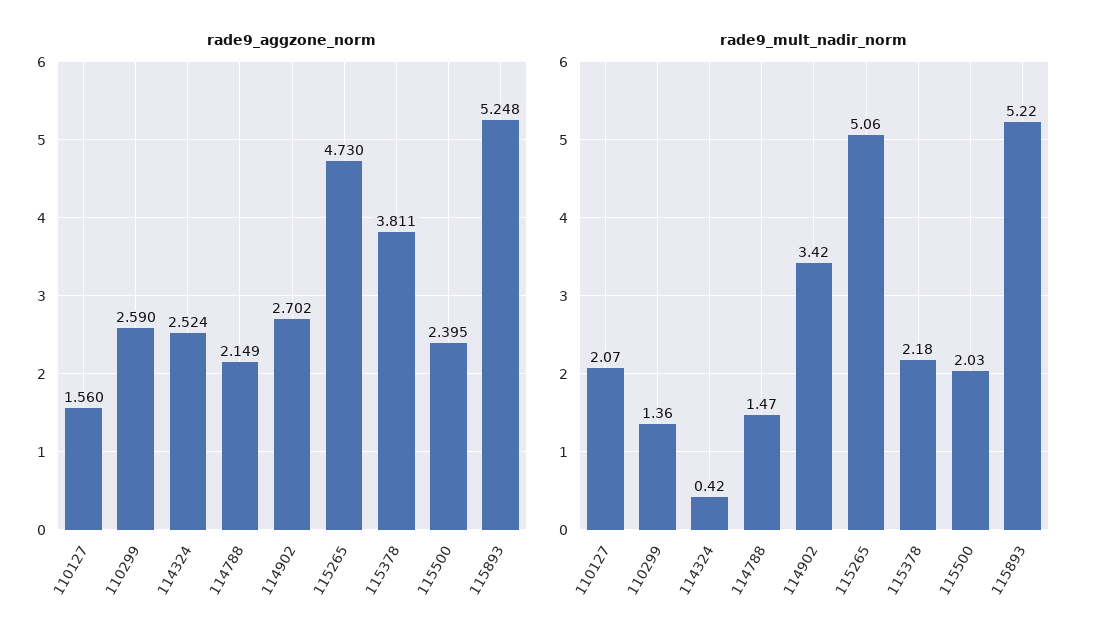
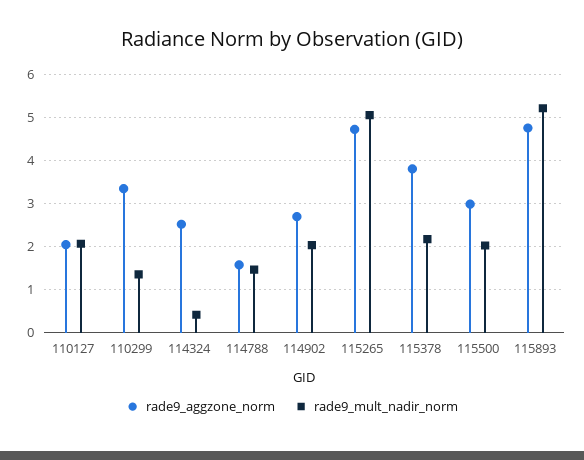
  {
    "rade9_aggzone_norm": {
-     "110127": 1.56,
+     "110127": 2,
-     "110299": 2.59,
+     "110299": 3.4,
      "114324": 2.524,
-     "114788": 2.149,
+     "114788": 1.6,
      "114902": 2.702,
      "115265": 4.73,
      "115378": 3.811,
-     "115500": 2.395,
+     "115500": 3,
-     "115893": 5.248
+     "115893": 4.8
    },
    "rade9_mult_nadir_norm": {
      "110127": 2.07,
      "110299": 1.36,
      "114324": 0.42,
      "114788": 1.47,
-     "114902": 3.42,
+     "114902": 2,
      "115265": 5.06,
      "115378": 2.18,
      "115500": 2.03,
      "115893": 5.22
    }
  }

